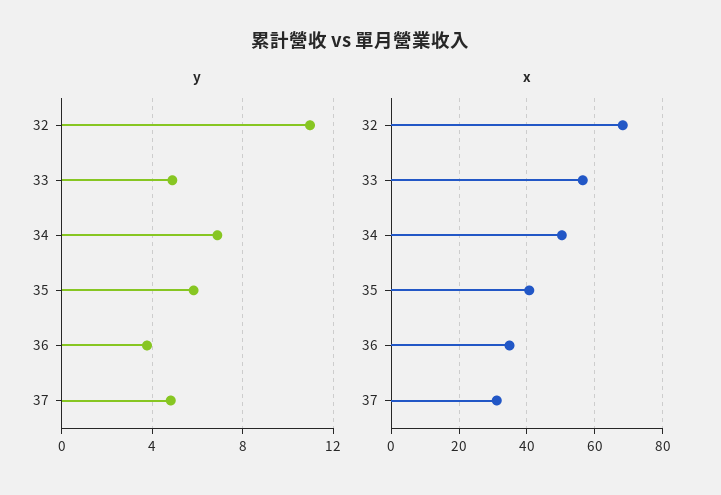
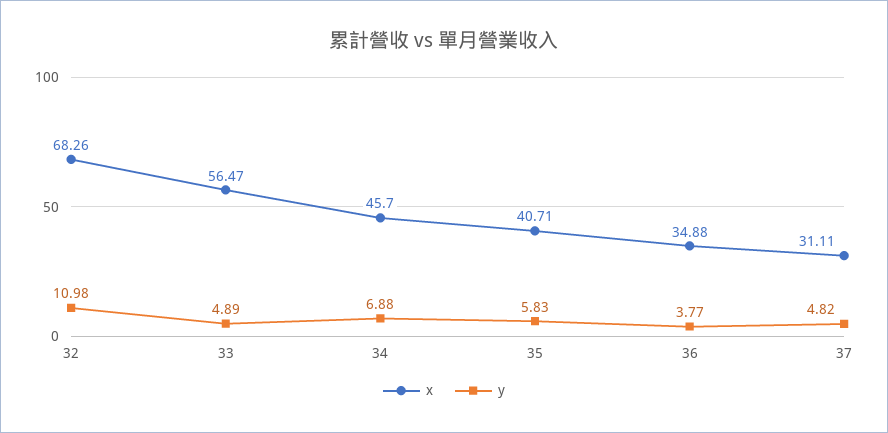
  {
    "y": {
      "32": 10.98,
      "33": 4.89,
      "34": 6.88,
      "35": 5.83,
      "36": 3.77,
      "37": 4.82
    },
    "x": {
      "32": 68.26,
      "33": 56.47,
-     "34": 50,
+     "34": 45.7,
      "35": 40.71,
      "36": 34.88,
      "37": 31.11
    }
  }

